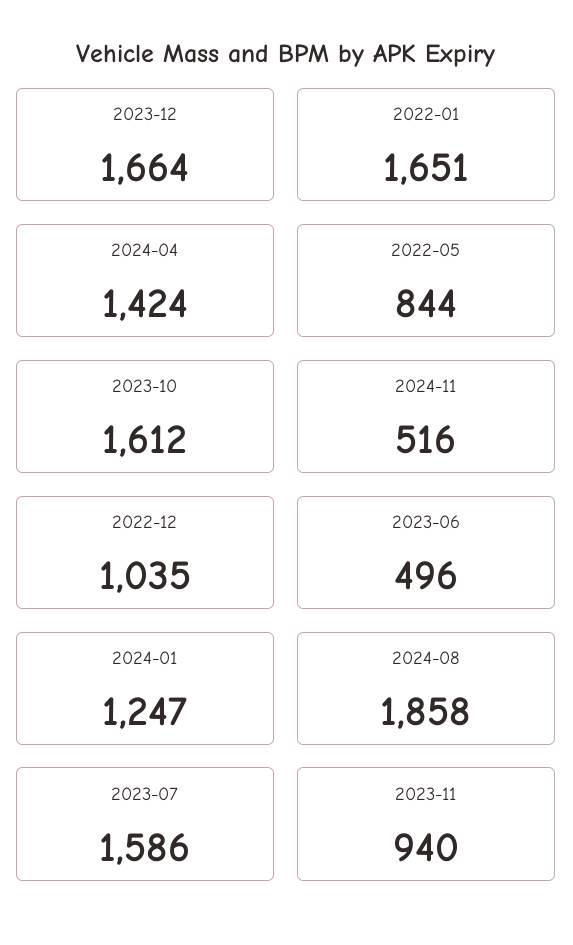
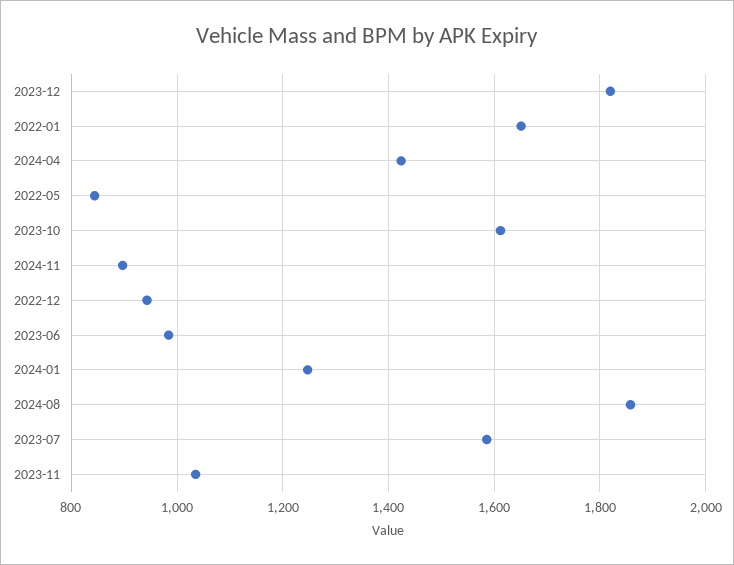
  {
-   "2023-12": 1664,
+   "2023-12": 1820,
    "2022-01": 1651,
    "2024-04": 1424,
    "2022-05": 844,
    "2023-10": 1612,
-   "2024-11": 516,
+   "2024-11": 900,
-   "2022-12": 1035,
+   "2022-12": 940,
-   "2023-06": 496,
+   "2023-06": 980,
    "2024-01": 1247,
    "2024-08": 1858,
    "2023-07": 1586,
-   "2023-11": 940
+   "2023-11": 1040
  }

